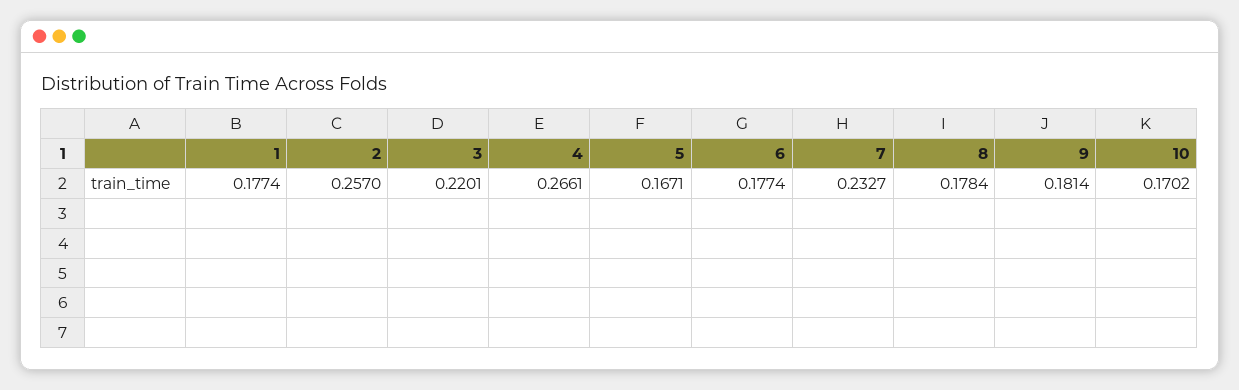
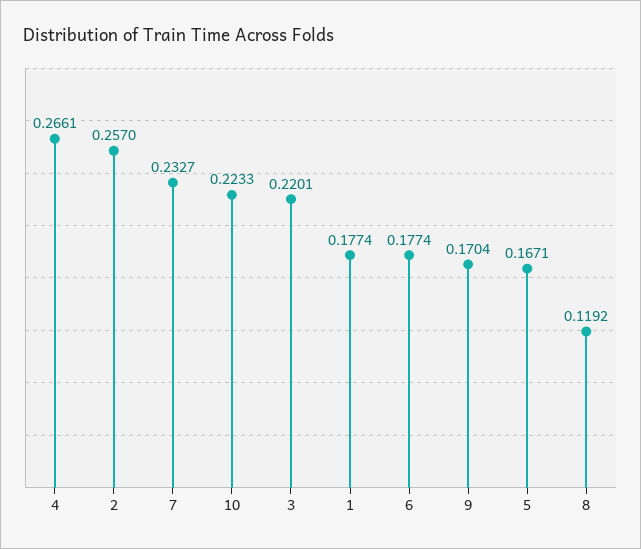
  {
    "1": 0.1774,
    "2": 0.257,
    "3": 0.2201,
    "4": 0.2661,
    "5": 0.1671,
    "6": 0.1774,
    "7": 0.2327,
-   "8": 0.1784,
+   "8": 0.1192,
-   "9": 0.1814,
+   "9": 0.1704,
-   "10": 0.1702
+   "10": 0.2233
  }

